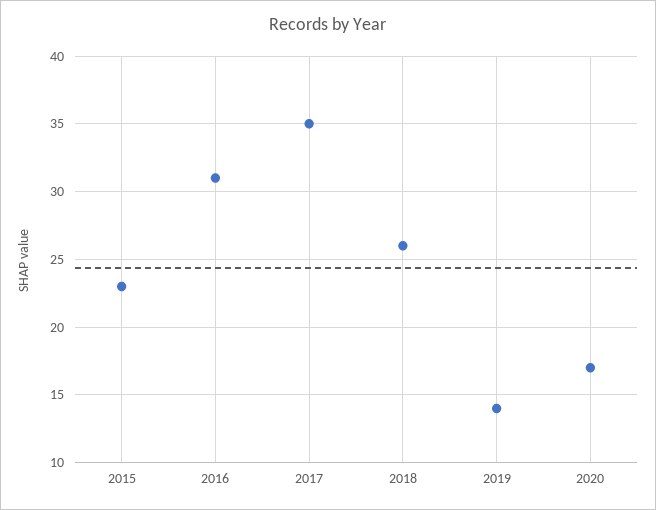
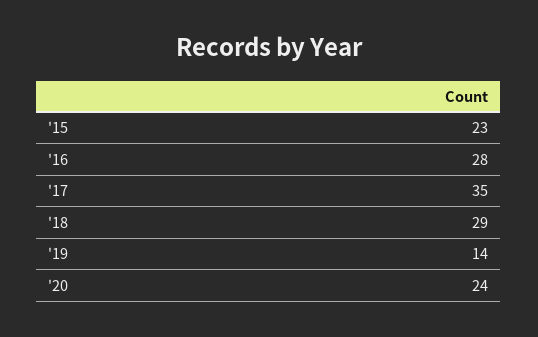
  {
    "2015": 23,
-   "2016": 31,
+   "2016": 28,
    "2017": 35,
-   "2018": 26,
+   "2018": 29,
    "2019": 14,
-   "2020": 17
+   "2020": 24
  }

